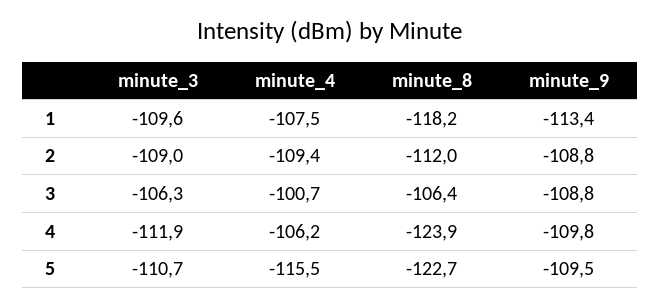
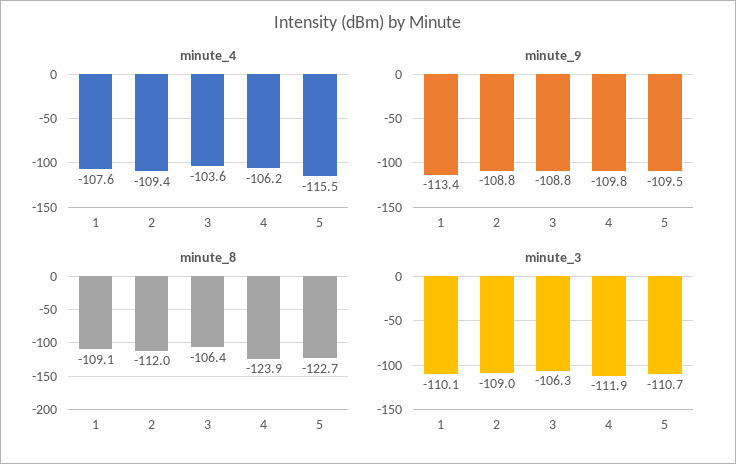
  {
    "minute_3": {
-     "1": -109.6,
+     "1": -110.1,
      "2": -109,
      "3": -106.3,
      "4": -111.9,
      "5": -110.7
    },
    "minute_4": {
-     "1": -107.5,
+     "1": -107.6,
      "2": -109.4,
-     "3": -100.7,
+     "3": -103.6,
      "4": -106.2,
      "5": -115.5
    },
    "minute_8": {
-     "1": -118.2,
+     "1": -109.1,
      "2": -112,
      "3": -106.4,
      "4": -123.9,
      "5": -122.7
    },
    "minute_9": {
      "1": -113.4,
      "2": -108.8,
      "3": -108.8,
      "4": -109.8,
      "5": -109.5
    }
  }

